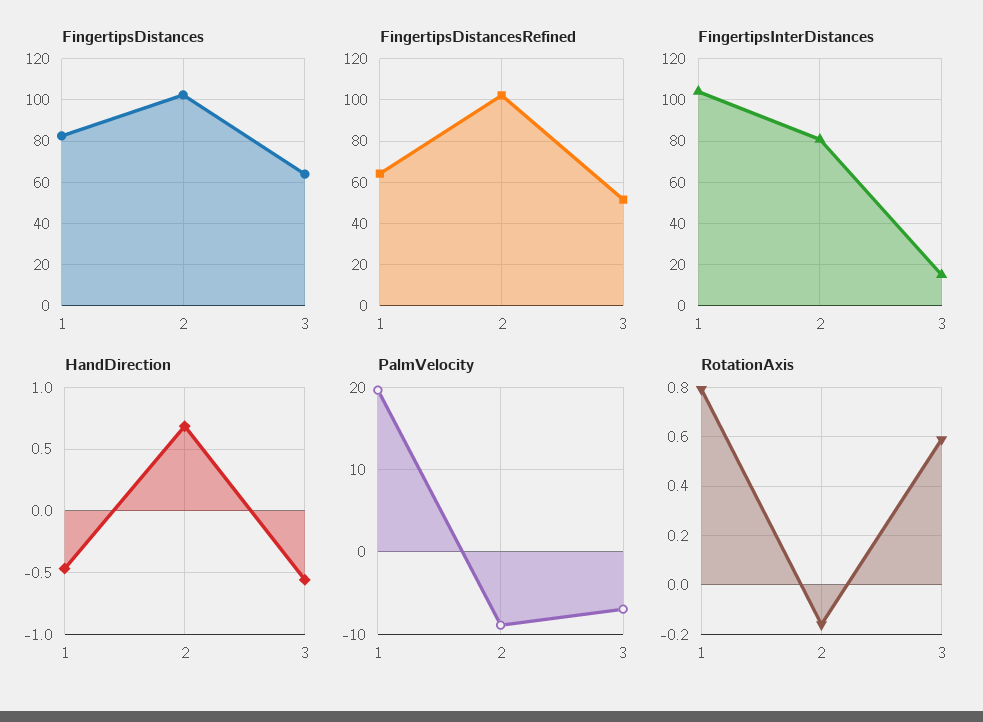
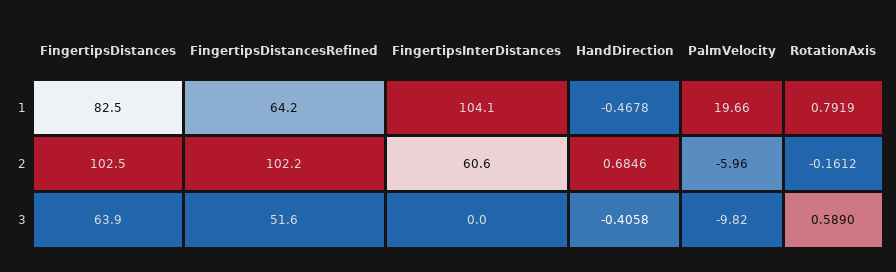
  {
    "FingertipsDistances": {
      "1": 82.5,
      "2": 102.5,
      "3": 63.9
    },
    "FingertipsDistancesRefined": {
      "1": 64.2,
      "2": 102.2,
      "3": 51.6
    },
    "FingertipsInterDistances": {
      "1": 104.1,
-     "2": 80,
+     "2": 60.6,
-     "3": 15
+     "3": 0
    },
    "HandDirection": {
      "1": -0.4678,
      "2": 0.6846,
-     "3": -0.55
+     "3": -0.4058
    },
    "PalmVelocity": {
      "1": 19.66,
-     "2": -9,
+     "2": -5.96,
-     "3": -7
+     "3": -9.82
    },
    "RotationAxis": {
      "1": 0.7919,
      "2": -0.1612,
      "3": 0.589
    }
  }

